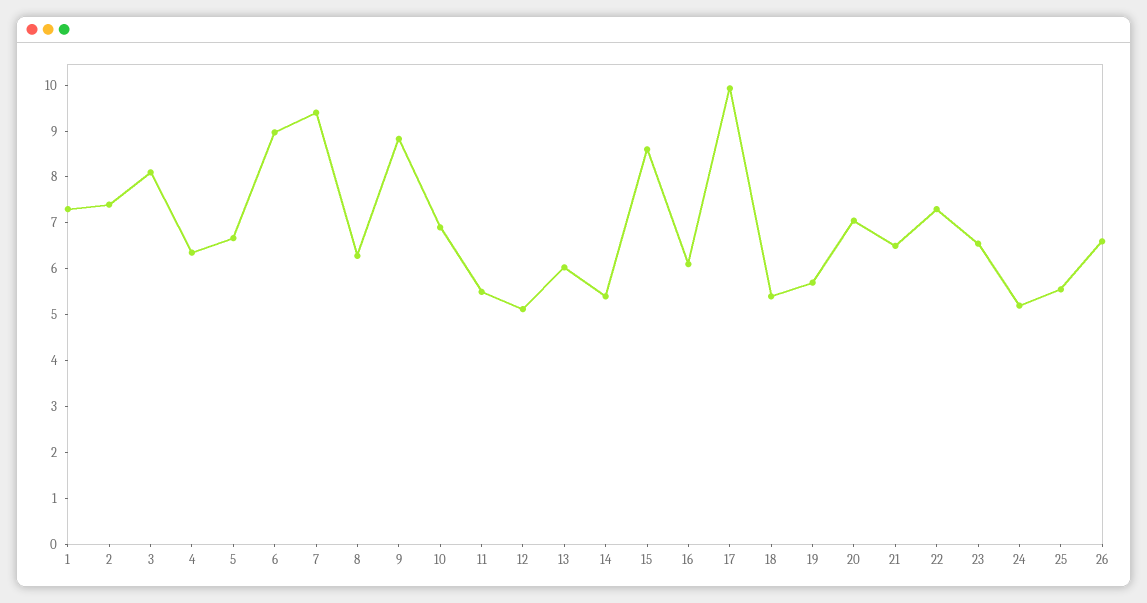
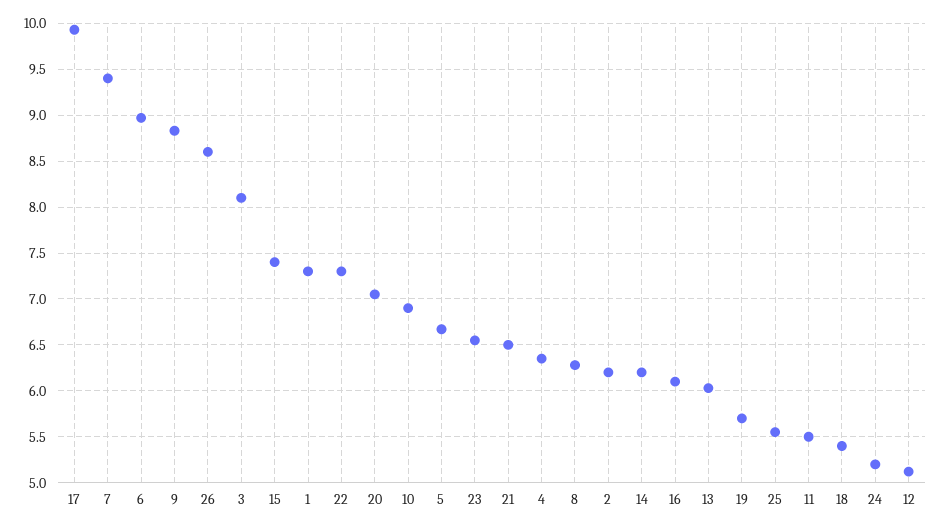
  {
    "1": 7.3,
-   "2": 7.4,
+   "2": 6.2,
    "3": 8.1,
    "4": 6.4,
    "5": 6.7,
    "6": 9,
    "7": 9.4,
    "8": 6.3,
    "9": 8.8,
    "10": 6.9,
    "11": 5.5,
    "12": 5.1,
    "13": 6,
-   "14": 5.4,
+   "14": 6.2,
-   "15": 8.6,
+   "15": 7.4,
    "16": 6.1,
    "17": 9.9,
    "18": 5.4,
    "19": 5.7,
    "20": 7.1,
    "21": 6.5,
    "22": 7.3,
    "23": 6.6,
    "24": 5.2,
    "25": 5.6,
-   "26": 6.6
+   "26": 8.6
  }

